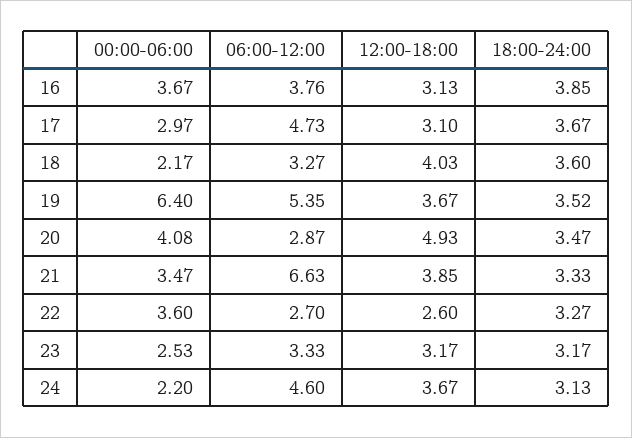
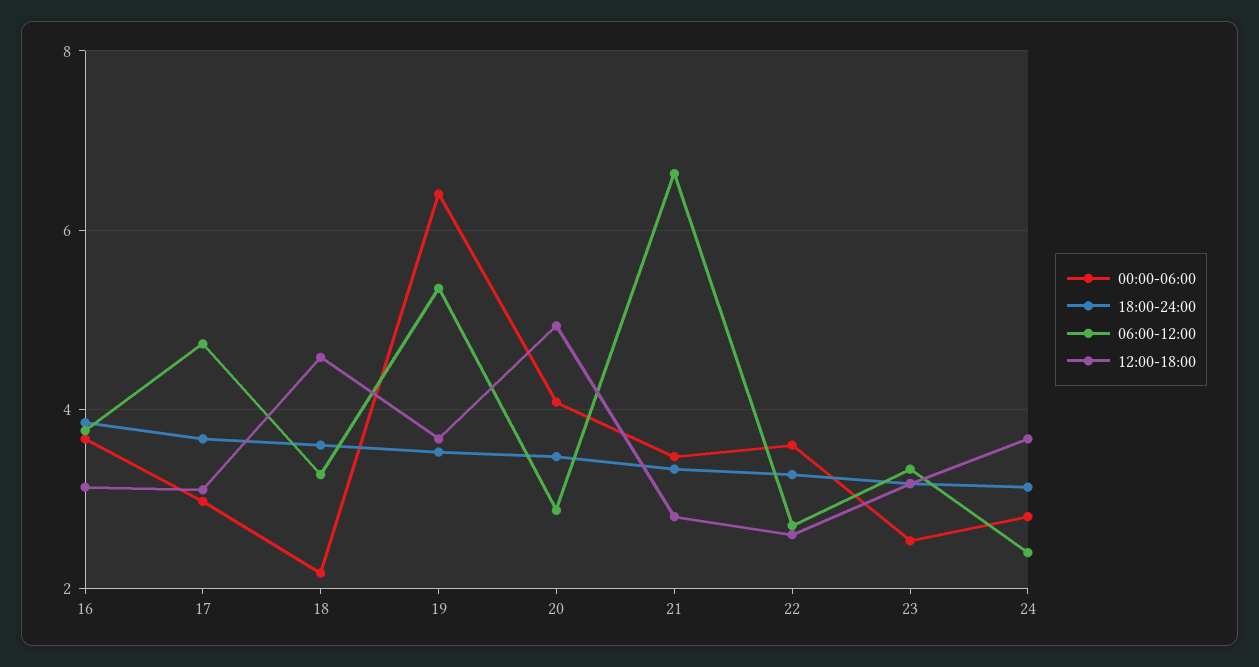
  {
    "00:00-06:00": {
      "16": 3.67,
      "17": 2.97,
      "18": 2.17,
      "19": 6.4,
      "20": 4.08,
      "21": 3.47,
      "22": 3.6,
      "23": 2.53,
-     "24": 2.2
+     "24": 2.8
    },
    "06:00-12:00": {
      "16": 3.76,
      "17": 4.73,
      "18": 3.27,
      "19": 5.35,
      "20": 2.87,
      "21": 6.63,
      "22": 2.7,
      "23": 3.33,
-     "24": 4.6
+     "24": 2.4
    },
    "12:00-18:00": {
      "16": 3.13,
      "17": 3.1,
-     "18": 4.03,
+     "18": 4.6,
      "19": 3.67,
      "20": 4.93,
-     "21": 3.85,
+     "21": 2.8,
      "22": 2.6,
      "23": 3.17,
      "24": 3.67
    },
    "18:00-24:00": {
      "16": 3.85,
      "17": 3.67,
      "18": 3.6,
      "19": 3.52,
      "20": 3.47,
      "21": 3.33,
      "22": 3.27,
      "23": 3.17,
      "24": 3.13
    }
  }

